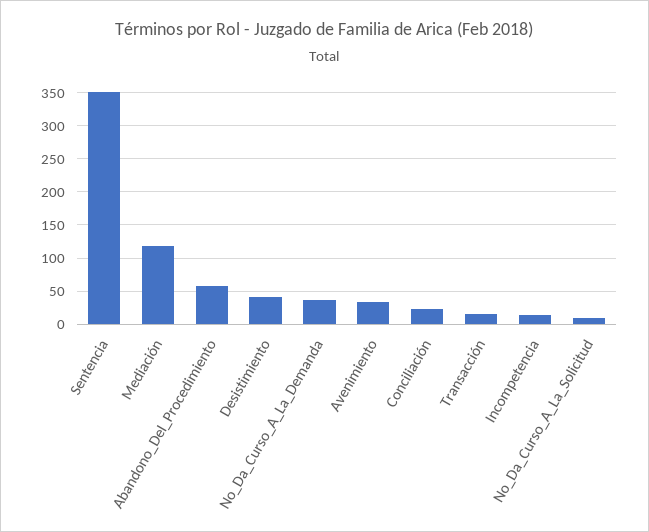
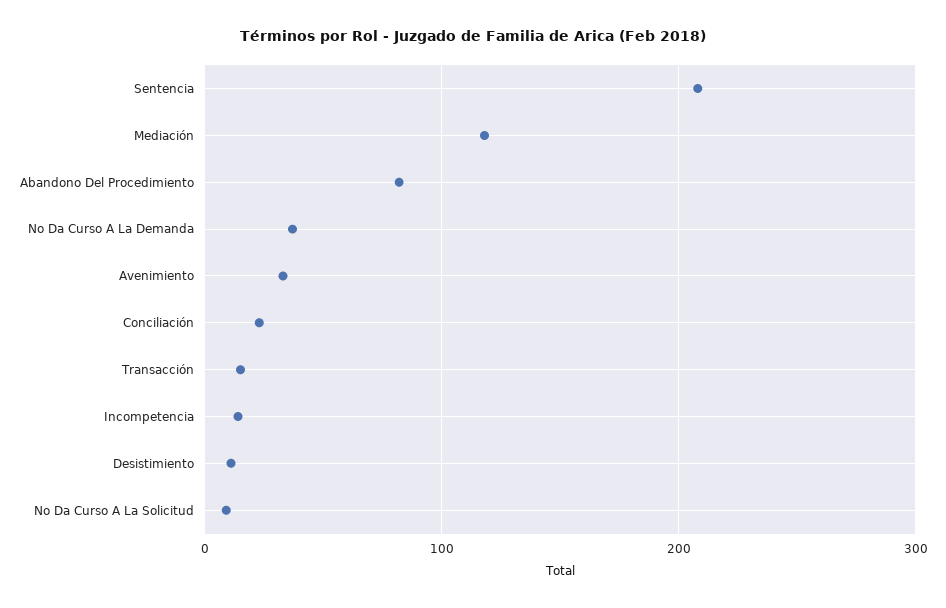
  {
-   "Sentencia": 350,
+   "Sentencia": 210,
    "Mediación": 120,
-   "Abandono_Del_Procedimiento": 60,
+   "Abandono_Del_Procedimiento": 80,
-   "Desistimiento": 40,
+   "Desistimiento": 10,
    "No_Da_Curso_A_La_Demanda": 40,
    "Avenimiento": 30,
    "Conciliación": 20,
    "Transacción": 20,
    "Incompetencia": 10,
    "No_Da_Curso_A_La_Solicitud": 10
  }

